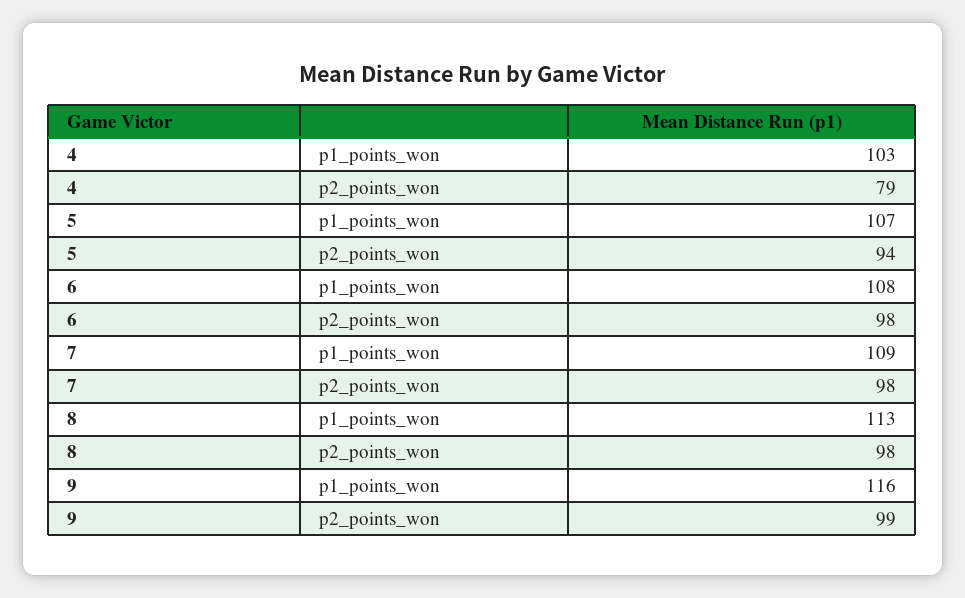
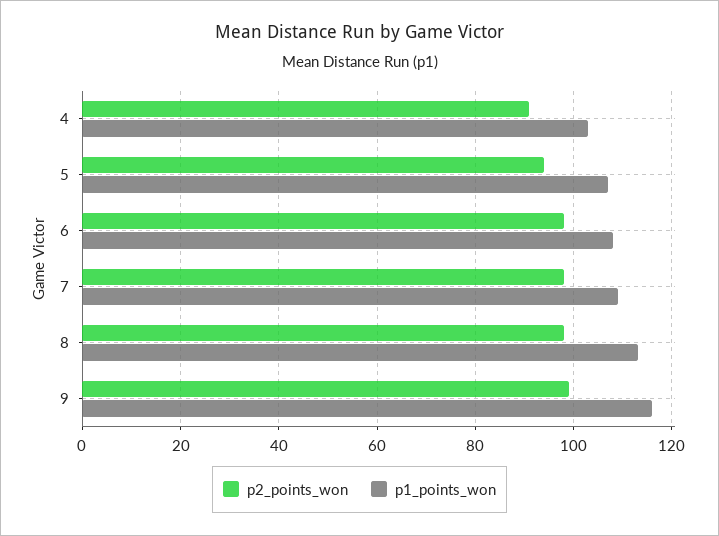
  {
    "p1_points_won": {
      "4": 103,
      "5": 107,
      "6": 108,
      "7": 109,
      "8": 113,
      "9": 116
    },
    "p2_points_won": {
-     "4": 79,
+     "4": 90,
      "5": 94,
      "6": 98,
      "7": 98,
      "8": 98,
      "9": 99
    }
  }

